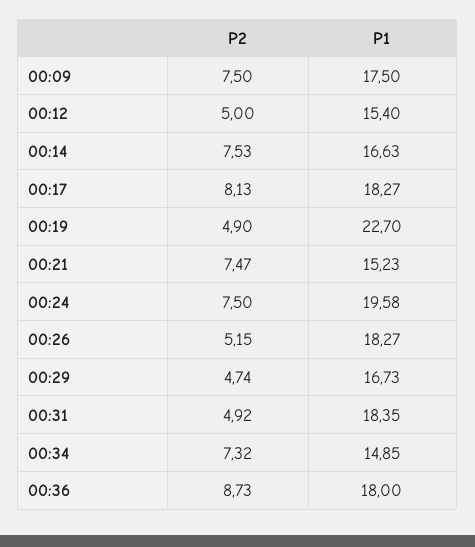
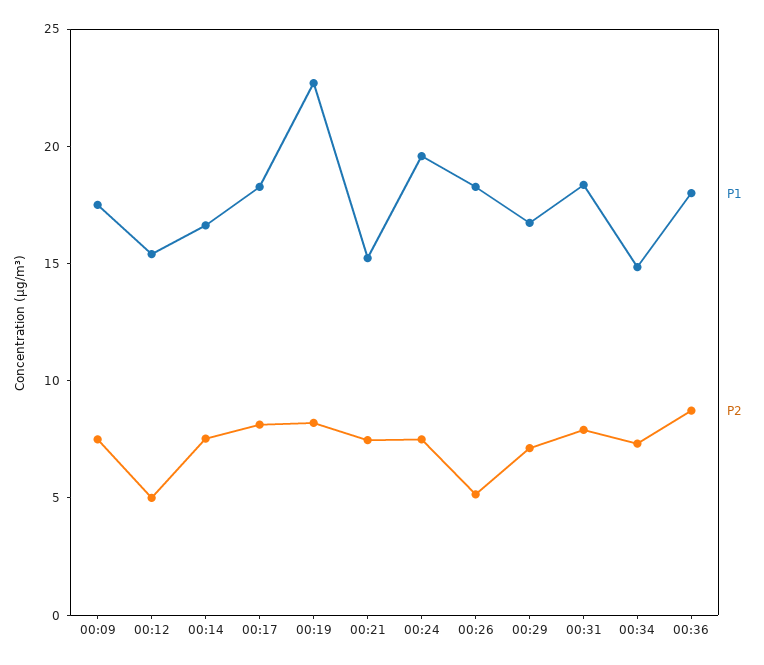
  {
    "P2": {
      "00:09": 7.5,
      "00:12": 5,
      "00:14": 7.53,
      "00:17": 8.13,
-     "00:19": 4.9,
+     "00:19": 8,
      "00:21": 7.47,
      "00:24": 7.5,
      "00:26": 5.15,
-     "00:29": 4.74,
+     "00:29": 7,
-     "00:31": 4.92,
+     "00:31": 8,
      "00:34": 7.32,
      "00:36": 8.73
    },
    "P1": {
      "00:09": 17.5,
      "00:12": 15.4,
      "00:14": 16.63,
      "00:17": 18.27,
      "00:19": 22.7,
      "00:21": 15.23,
      "00:24": 19.58,
      "00:26": 18.27,
      "00:29": 16.73,
      "00:31": 18.35,
      "00:34": 14.85,
      "00:36": 18
    }
  }

